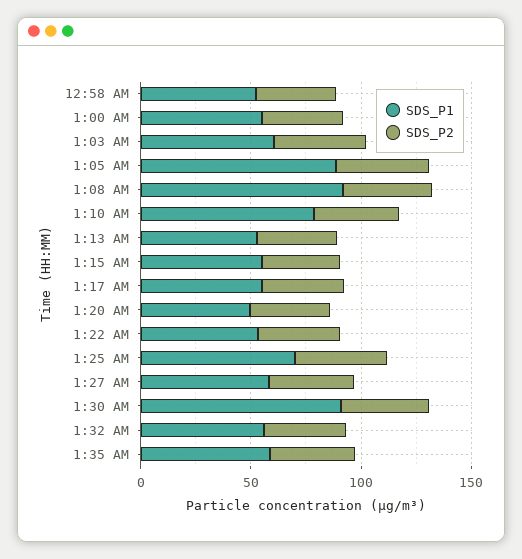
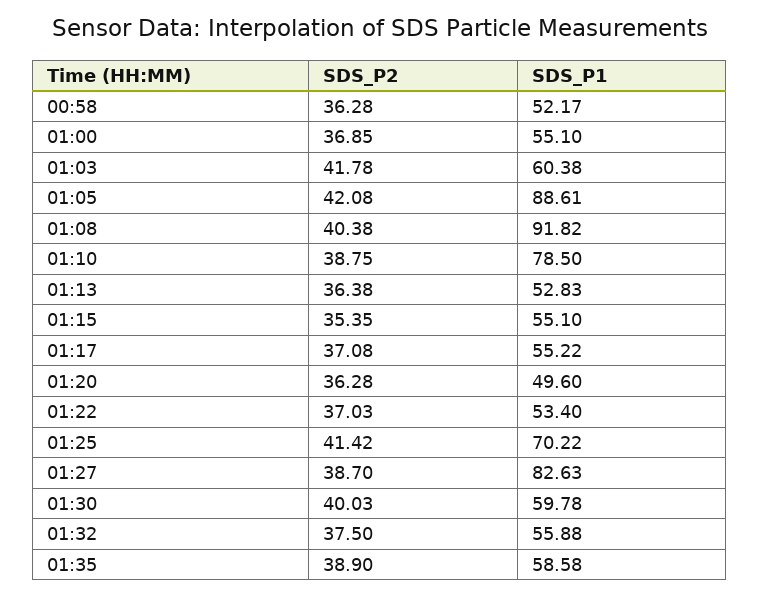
  {
    "SDS_P1": {
      "12:58 AM": 52.17,
      "1:00 AM": 55.1,
      "1:03 AM": 60.38,
      "1:05 AM": 88.61,
      "1:08 AM": 91.82,
      "1:10 AM": 78.5,
      "1:13 AM": 52.83,
      "1:15 AM": 55.1,
      "1:17 AM": 55.22,
      "1:20 AM": 49.6,
      "1:22 AM": 53.4,
      "1:25 AM": 70.22,
-     "1:27 AM": 60,
+     "1:27 AM": 82.63,
-     "1:30 AM": 90,
+     "1:30 AM": 59.78,
      "1:32 AM": 55.88,
      "1:35 AM": 58.58
    },
    "SDS_P2": {
      "12:58 AM": 36.28,
      "1:00 AM": 36.85,
      "1:03 AM": 41.78,
      "1:05 AM": 42.08,
      "1:08 AM": 40.38,
      "1:10 AM": 38.75,
      "1:13 AM": 36.38,
      "1:15 AM": 35.35,
      "1:17 AM": 37.08,
      "1:20 AM": 36.28,
      "1:22 AM": 37.03,
      "1:25 AM": 41.42,
      "1:27 AM": 38.7,
      "1:30 AM": 40.03,
      "1:32 AM": 37.5,
      "1:35 AM": 38.9
    }
  }

